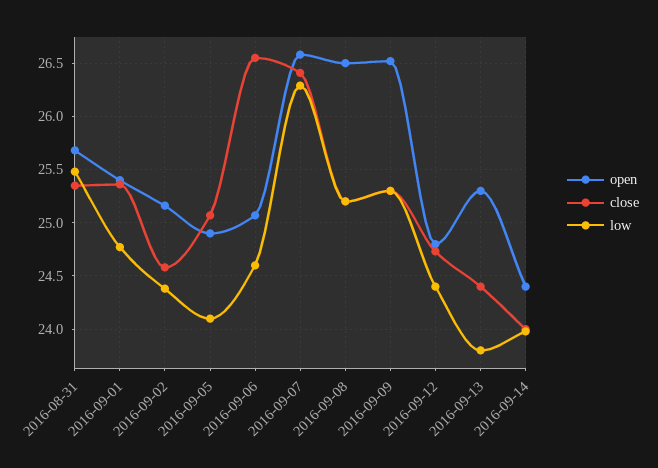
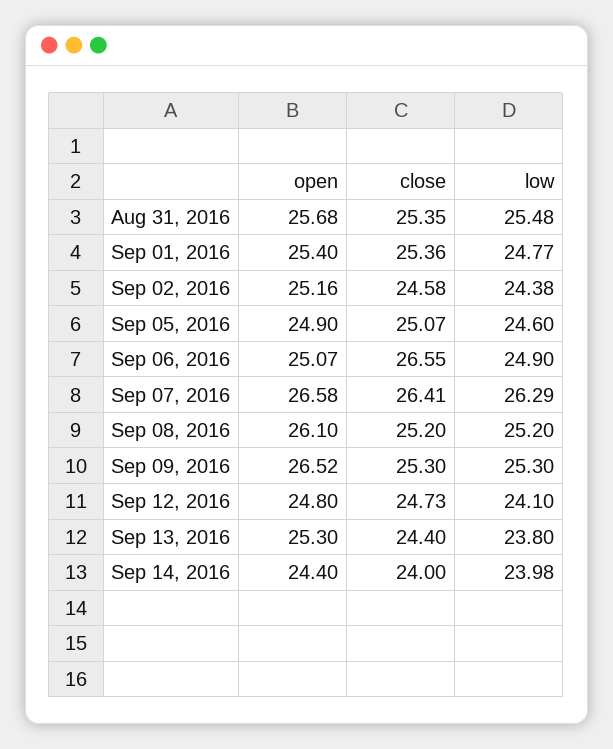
  {
    "open": {
      "2016-08-31": 25.68,
      "2016-09-01": 25.4,
      "2016-09-02": 25.16,
      "2016-09-05": 24.9,
      "2016-09-06": 25.07,
      "2016-09-07": 26.58,
-     "2016-09-08": 26.5,
+     "2016-09-08": 26.1,
      "2016-09-09": 26.52,
      "2016-09-12": 24.8,
      "2016-09-13": 25.3,
      "2016-09-14": 24.4
    },
    "close": {
      "2016-08-31": 25.35,
      "2016-09-01": 25.36,
      "2016-09-02": 24.58,
      "2016-09-05": 25.07,
      "2016-09-06": 26.55,
      "2016-09-07": 26.41,
      "2016-09-08": 25.2,
      "2016-09-09": 25.3,
      "2016-09-12": 24.73,
      "2016-09-13": 24.4,
      "2016-09-14": 24
    },
    "low": {
      "2016-08-31": 25.48,
      "2016-09-01": 24.77,
      "2016-09-02": 24.38,
-     "2016-09-05": 24.1,
+     "2016-09-05": 24.6,
-     "2016-09-06": 24.6,
+     "2016-09-06": 24.9,
      "2016-09-07": 26.29,
      "2016-09-08": 25.2,
      "2016-09-09": 25.3,
-     "2016-09-12": 24.4,
+     "2016-09-12": 24.1,
      "2016-09-13": 23.8,
      "2016-09-14": 23.98
    }
  }

